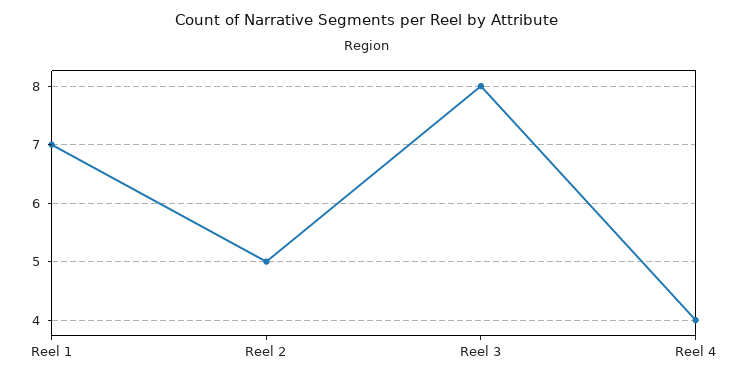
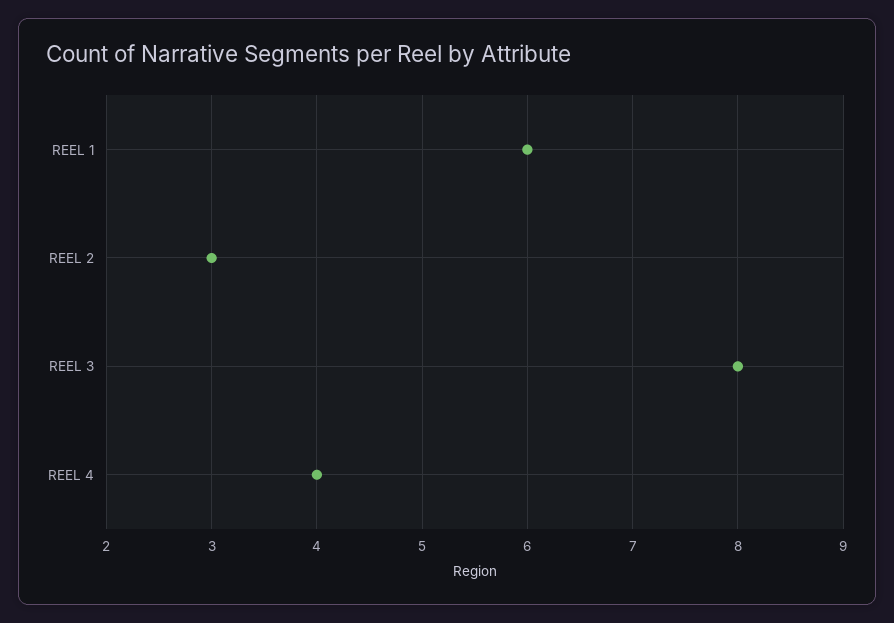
  {
-   "Reel 1": 7,
+   "Reel 1": 6,
-   "Reel 2": 5,
+   "Reel 2": 3,
    "Reel 3": 8,
    "Reel 4": 4
  }

